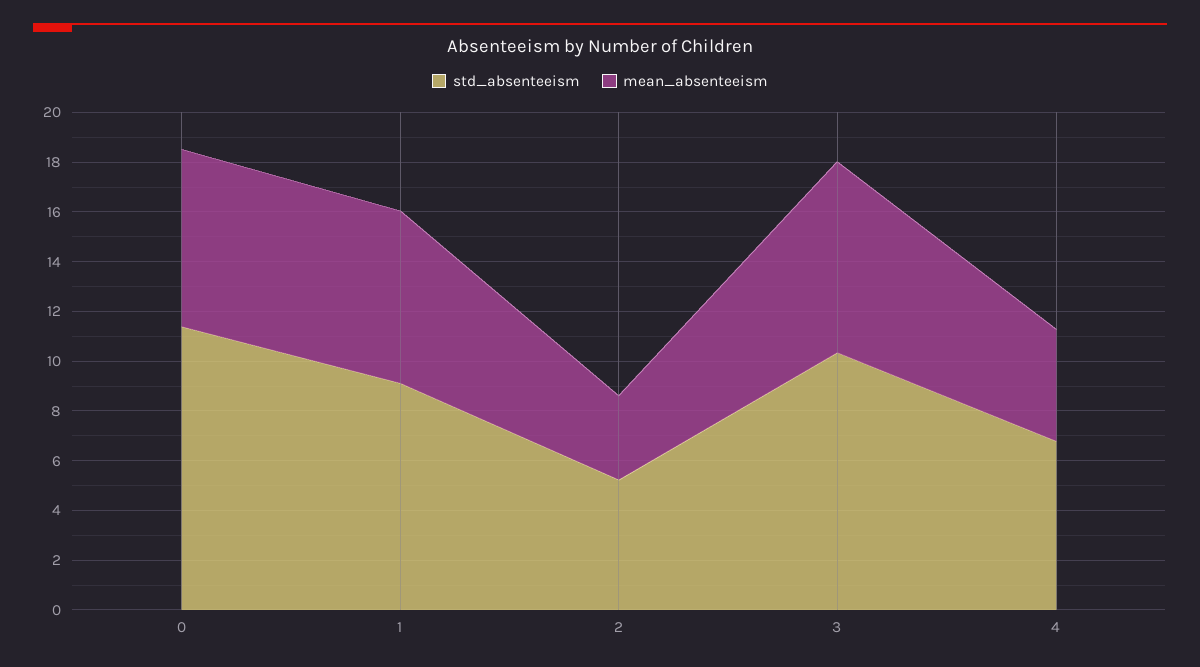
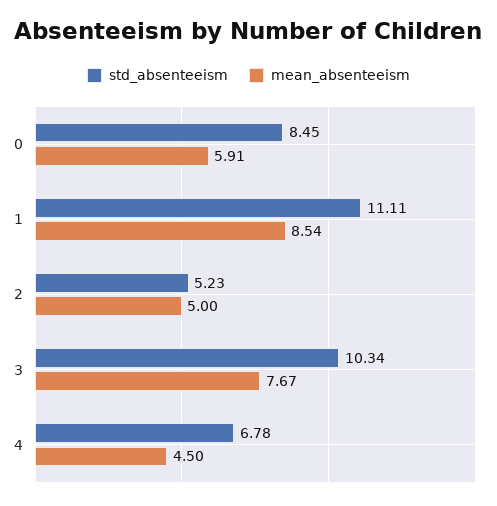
  {
    "std_absenteeism": {
-     "0": 11.5,
+     "0": 8.45,
-     "1": 9,
+     "1": 11.11,
      "2": 5.23,
      "3": 10.34,
      "4": 6.78
    },
    "mean_absenteeism": {
-     "0": 7,
+     "0": 5.91,
-     "1": 7,
+     "1": 8.54,
-     "2": 3.5,
+     "2": 5,
      "3": 7.67,
      "4": 4.5
    }
  }

